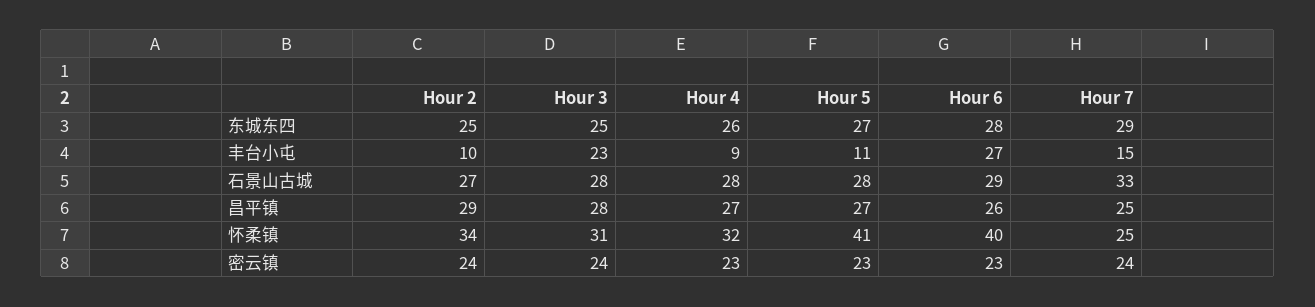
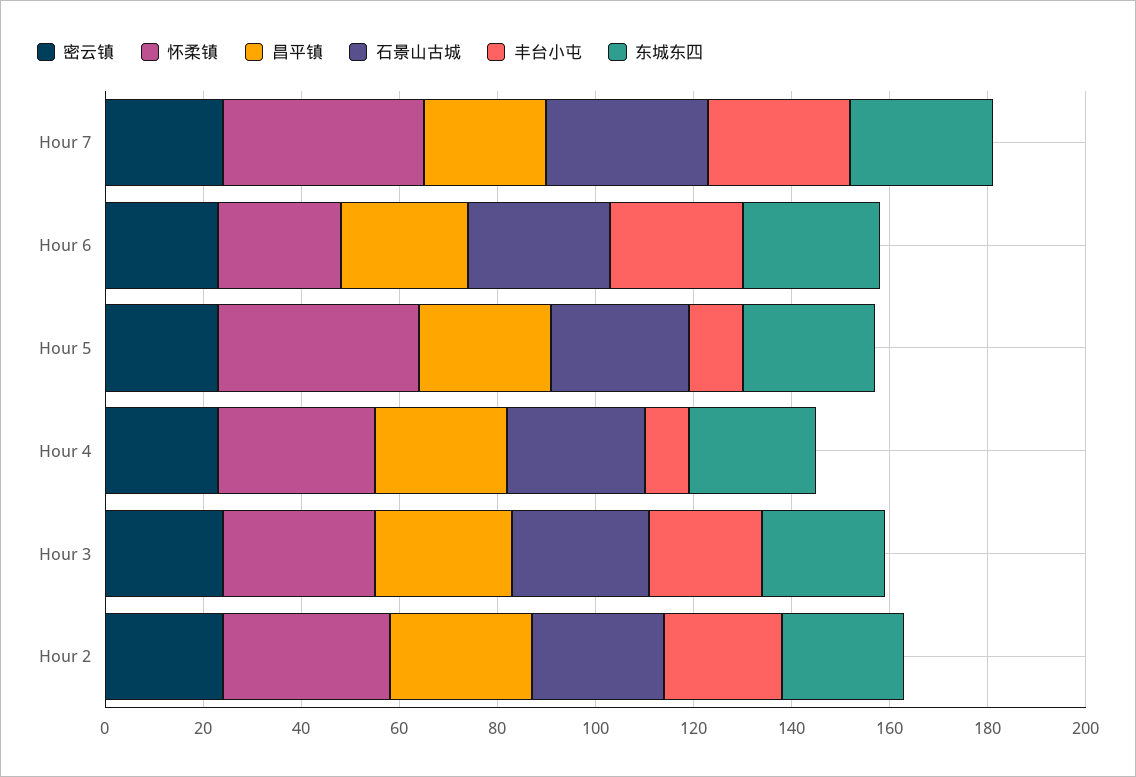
  {
    "东城东四": {
      "Hour 2": 25,
      "Hour 3": 25,
      "Hour 4": 26,
      "Hour 5": 27,
      "Hour 6": 28,
      "Hour 7": 29
    },
    "丰台小屯": {
-     "Hour 2": 10,
+     "Hour 2": 25,
      "Hour 3": 23,
      "Hour 4": 9,
      "Hour 5": 11,
      "Hour 6": 27,
-     "Hour 7": 15
+     "Hour 7": 30
    },
    "石景山古城": {
      "Hour 2": 27,
      "Hour 3": 28,
      "Hour 4": 28,
      "Hour 5": 28,
      "Hour 6": 29,
      "Hour 7": 33
    },
    "昌平镇": {
      "Hour 2": 29,
      "Hour 3": 28,
      "Hour 4": 27,
      "Hour 5": 27,
      "Hour 6": 26,
      "Hour 7": 25
    },
    "怀柔镇": {
      "Hour 2": 34,
      "Hour 3": 31,
      "Hour 4": 32,
      "Hour 5": 41,
-     "Hour 6": 40,
+     "Hour 6": 25,
-     "Hour 7": 25
+     "Hour 7": 40
    },
    "密云镇": {
      "Hour 2": 24,
      "Hour 3": 24,
      "Hour 4": 23,
      "Hour 5": 23,
      "Hour 6": 23,
      "Hour 7": 24
    }
  }

